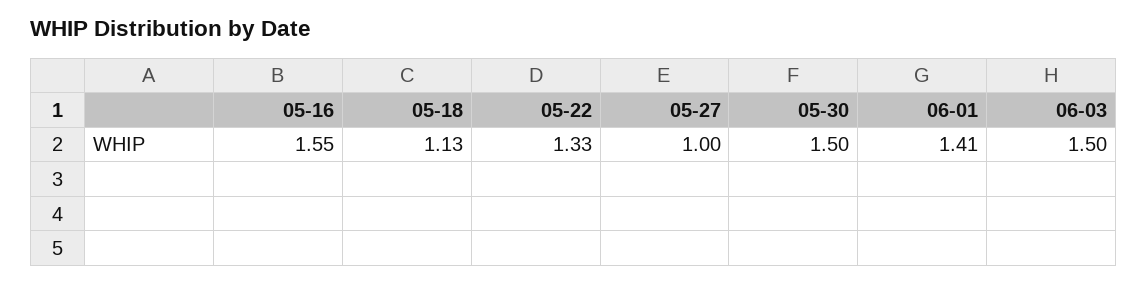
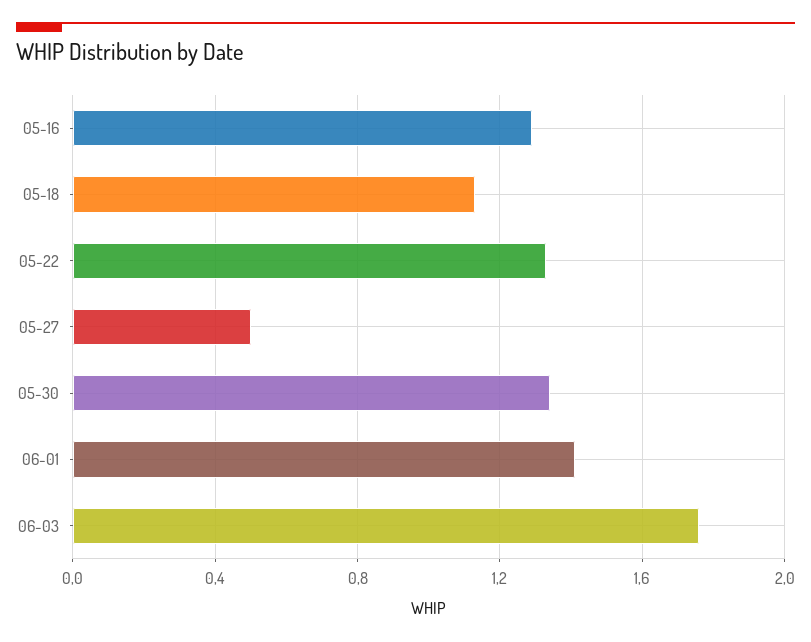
  {
-   "05-16": 1.55,
+   "05-16": 1.3,
    "05-18": 1.13,
    "05-22": 1.33,
-   "05-27": 1,
+   "05-27": 0.5,
-   "05-30": 1.5,
+   "05-30": 1.35,
    "06-01": 1.41,
-   "06-03": 1.5
+   "06-03": 1.75
  }

